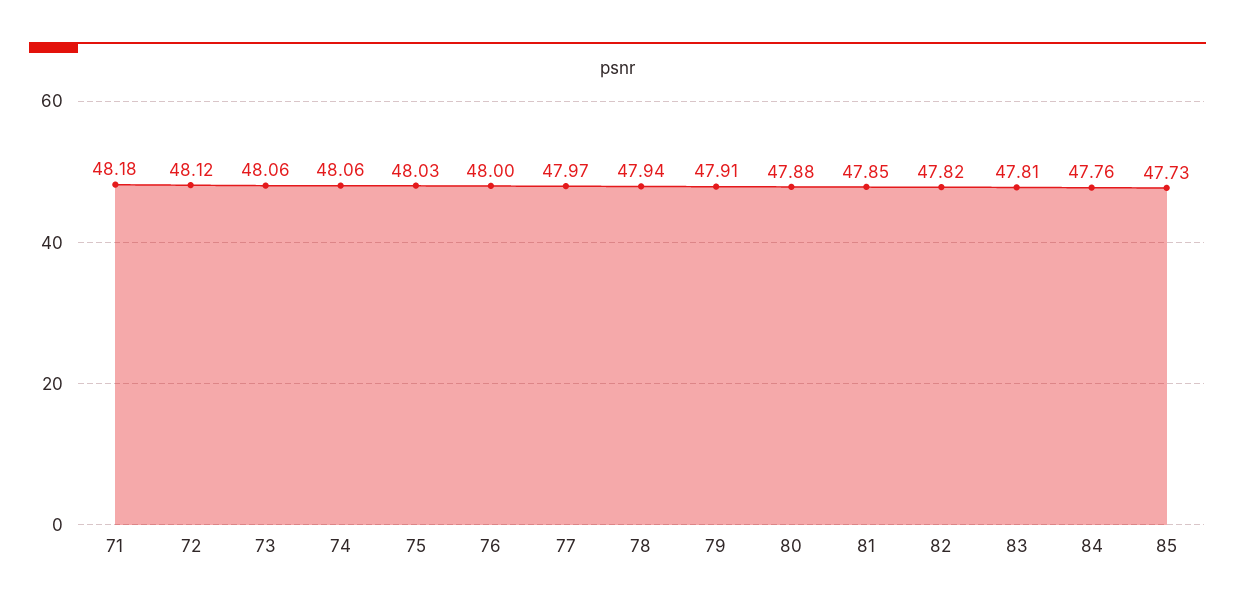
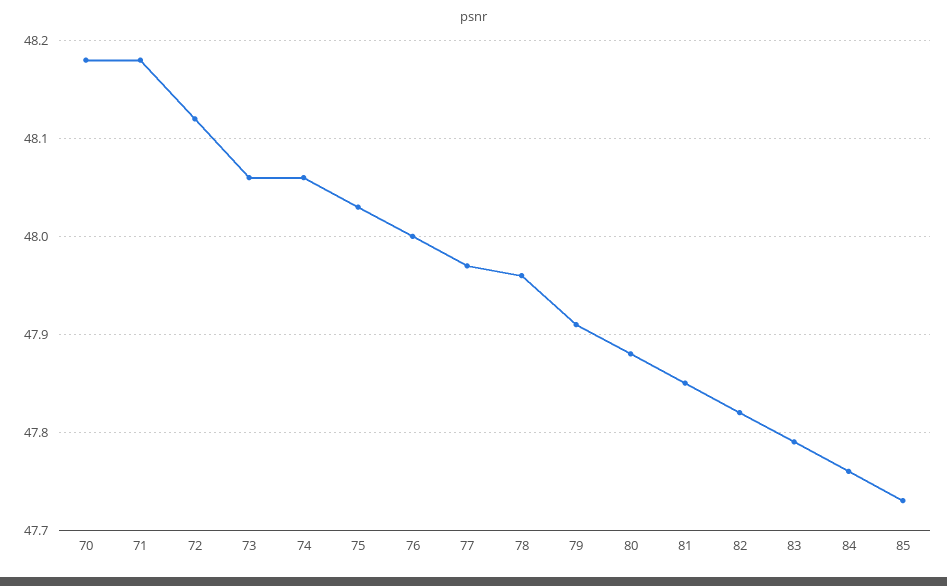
  {
    "71": 48.18,
    "72": 48.12,
    "73": 48.06,
    "74": 48.06,
    "75": 48.03,
    "76": 48,
    "77": 47.97,
-   "78": 47.94,
+   "78": 47.96,
    "79": 47.91,
    "80": 47.88,
    "81": 47.85,
    "82": 47.82,
-   "83": 47.81,
+   "83": 47.79,
    "84": 47.76,
-   "85": 47.73
+   "85": 47.73,
+   "70": 48.18
  }

